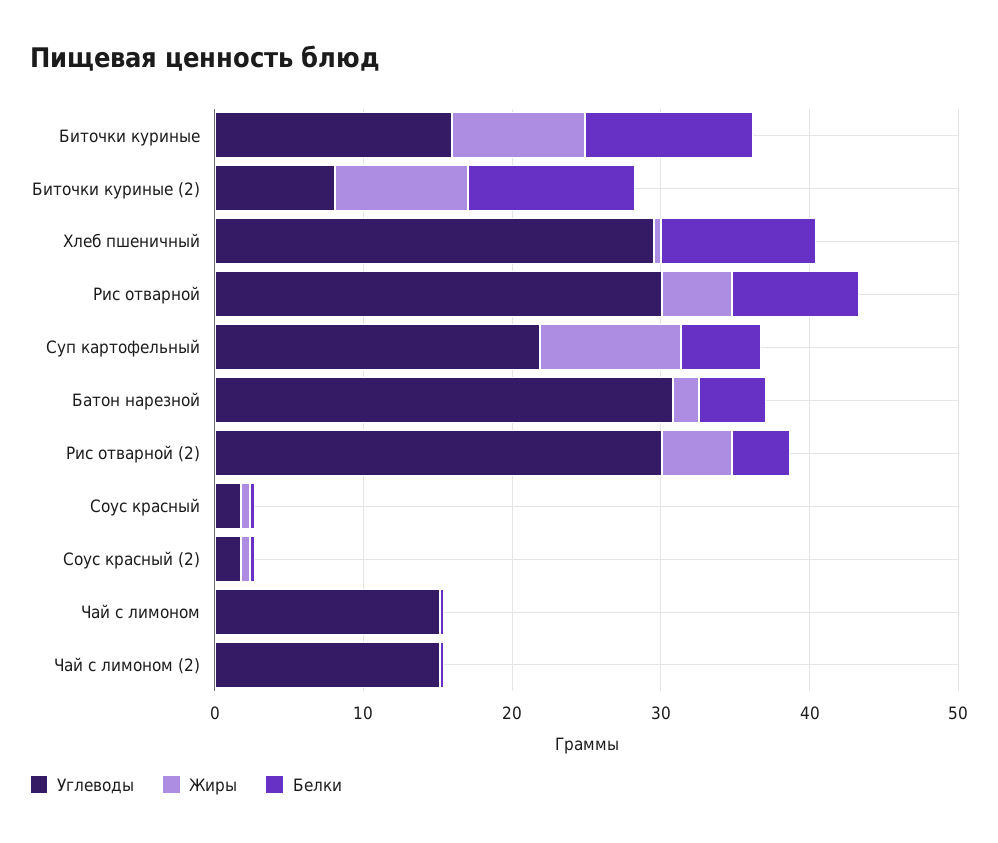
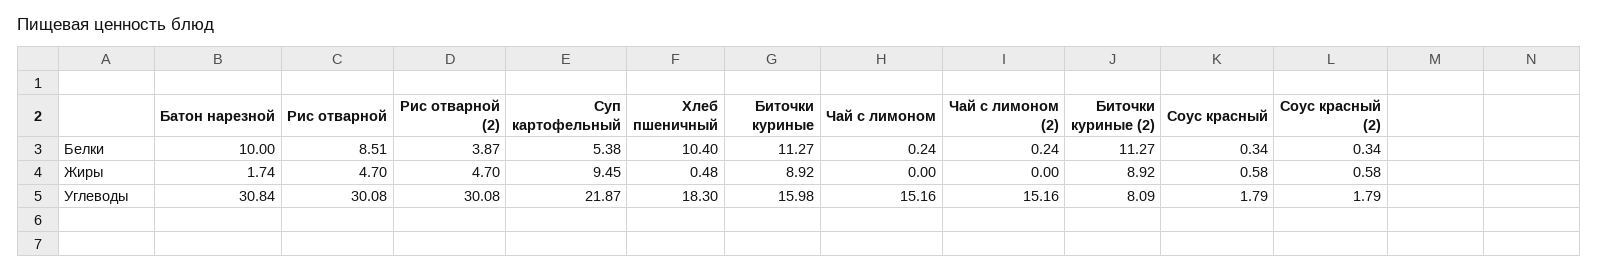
  {
    "Углеводы": {
      "Биточки куриные": 15.98,
      "Биточки куриные (2)": 8.09,
-     "Хлеб пшеничный": 30,
+     "Хлеб пшеничный": 18.3,
      "Рис отварной": 30.08,
      "Суп картофельный": 21.87,
      "Батон нарезной": 30.84,
      "Рис отварной (2)": 30.08,
      "Соус красный": 1.79,
      "Соус красный (2)": 1.79,
      "Чай с лимоном": 15.16,
      "Чай с лимоном (2)": 15.16
    },
    "Жиры": {
      "Биточки куриные": 8.92,
      "Биточки куриные (2)": 8.92,
      "Хлеб пшеничный": 0.48,
      "Рис отварной": 4.7,
      "Суп картофельный": 9.45,
      "Батон нарезной": 1.74,
      "Рис отварной (2)": 4.7,
      "Соус красный": 0.58,
      "Соус красный (2)": 0.58,
      "Чай с лимоном": 0,
      "Чай с лимоном (2)": 0
    },
    "Белки": {
      "Биточки куриные": 11.27,
      "Биточки куриные (2)": 11.27,
      "Хлеб пшеничный": 10.4,
      "Рис отварной": 8.51,
      "Суп картофельный": 5.38,
-     "Батон нарезной": 4,
+     "Батон нарезной": 10,
      "Рис отварной (2)": 3.87,
      "Соус красный": 0.34,
      "Соус красный (2)": 0.34,
      "Чай с лимоном": 0.24,
      "Чай с лимоном (2)": 0.24
    }
  }

